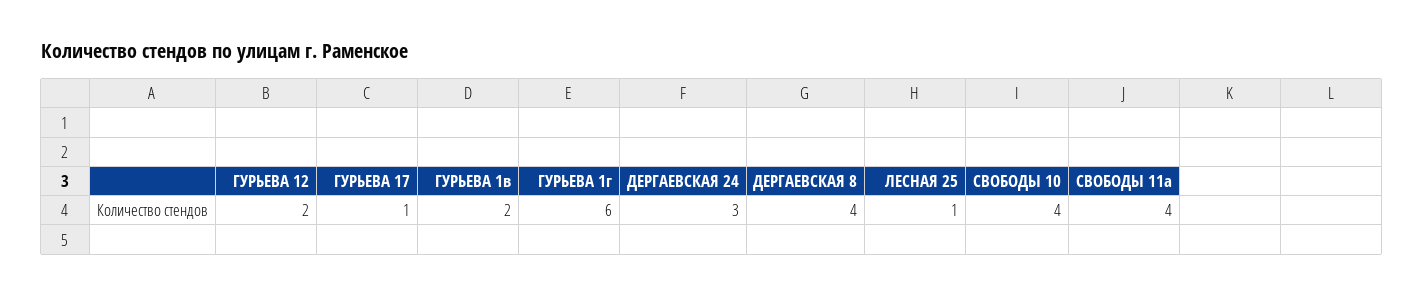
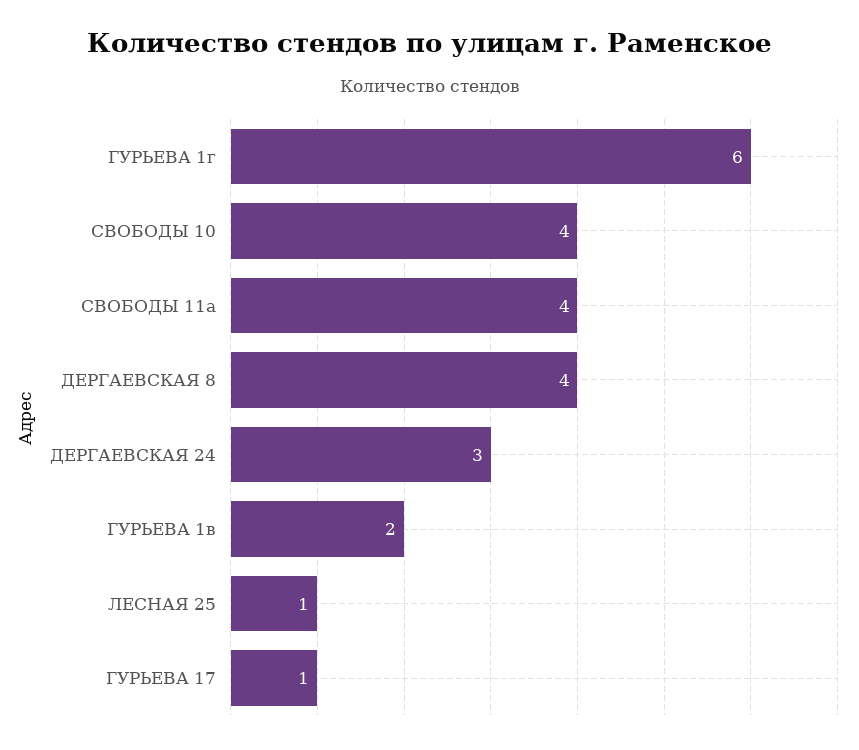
  {
-   "ГУРЬЕВА 12": 2,
    "ГУРЬЕВА 17": 1,
    "ГУРЬЕВА 1в": 2,
    "ГУРЬЕВА 1г": 6,
    "ДЕРГАЕВСКАЯ 24": 3,
    "ДЕРГАЕВСКАЯ 8": 4,
    "ЛЕСНАЯ 25": 1,
    "СВОБОДЫ 10": 4,
    "СВОБОДЫ 11а": 4
  }

